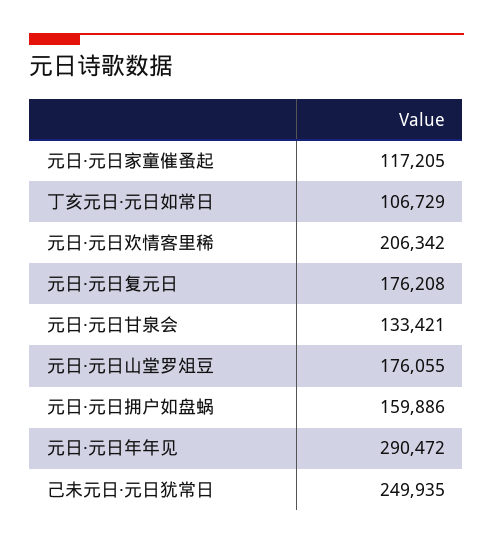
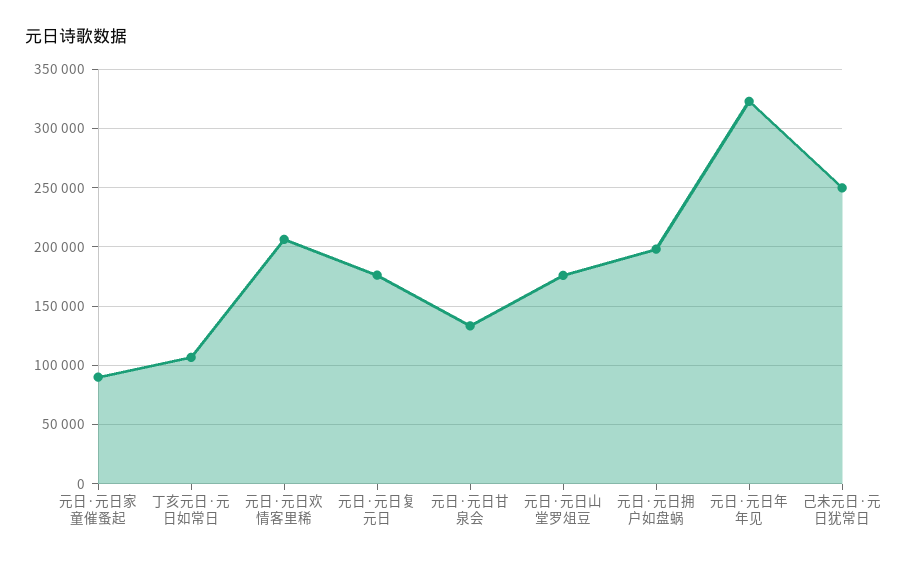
  {
-   "元日·元日家童催蚤起": 117205,
+   "元日·元日家童催蚤起": 90000,
    "丁亥元日·元日如常日": 106729,
    "元日·元日欢情客里稀": 206342,
    "元日·元日复元日": 176208,
    "元日·元日甘泉会": 133421,
    "元日·元日山堂罗俎豆": 176055,
-   "元日·元日拥户如盘蜗": 159886,
+   "元日·元日拥户如盘蜗": 200000,
-   "元日·元日年年见": 290472,
+   "元日·元日年年见": 320000,
    "己未元日·元日犹常日": 249935
  }

